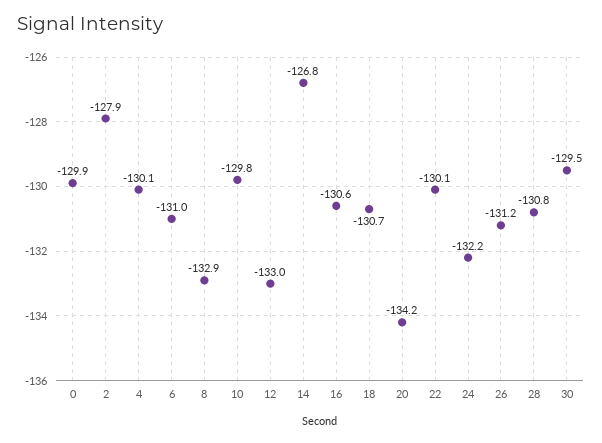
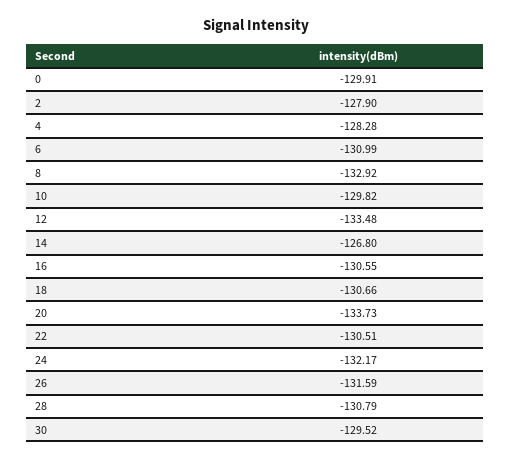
  {
    "0": -129.91,
    "2": -127.9,
-   "4": -130.1,
+   "4": -128.28,
    "6": -130.99,
    "8": -132.92,
    "10": -129.82,
-   "12": -133,
+   "12": -133.48,
    "14": -126.8,
    "16": -130.55,
    "18": -130.66,
-   "20": -134.2,
+   "20": -133.73,
-   "22": -130.1,
+   "22": -130.51,
    "24": -132.17,
-   "26": -131.2,
+   "26": -131.59,
    "28": -130.79,
    "30": -129.52
  }

